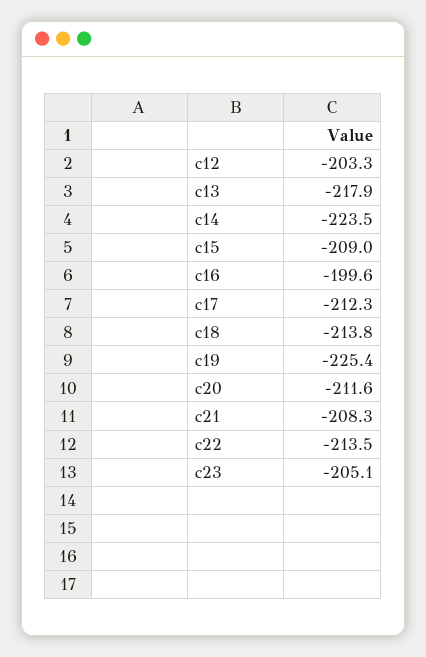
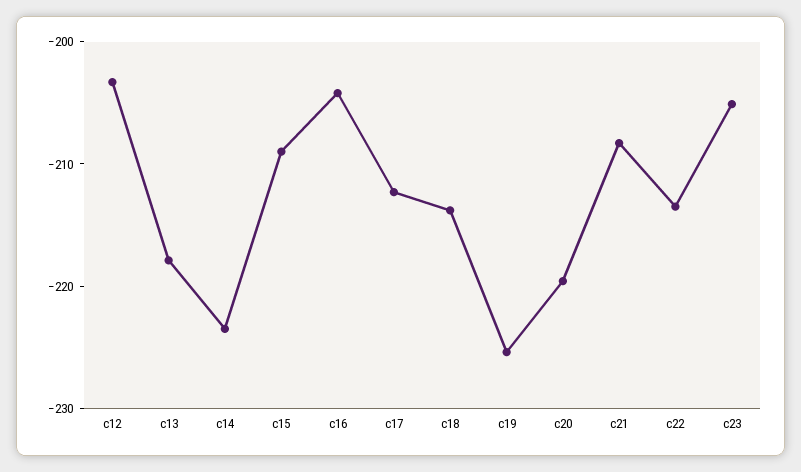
  {
    "c12": -203.3,
    "c13": -217.9,
    "c14": -223.5,
    "c15": -209,
-   "c16": -199.6,
+   "c16": -204,
    "c17": -212.3,
    "c18": -213.8,
    "c19": -225.4,
-   "c20": -211.6,
+   "c20": -220,
    "c21": -208.3,
    "c22": -213.5,
    "c23": -205.1
  }

